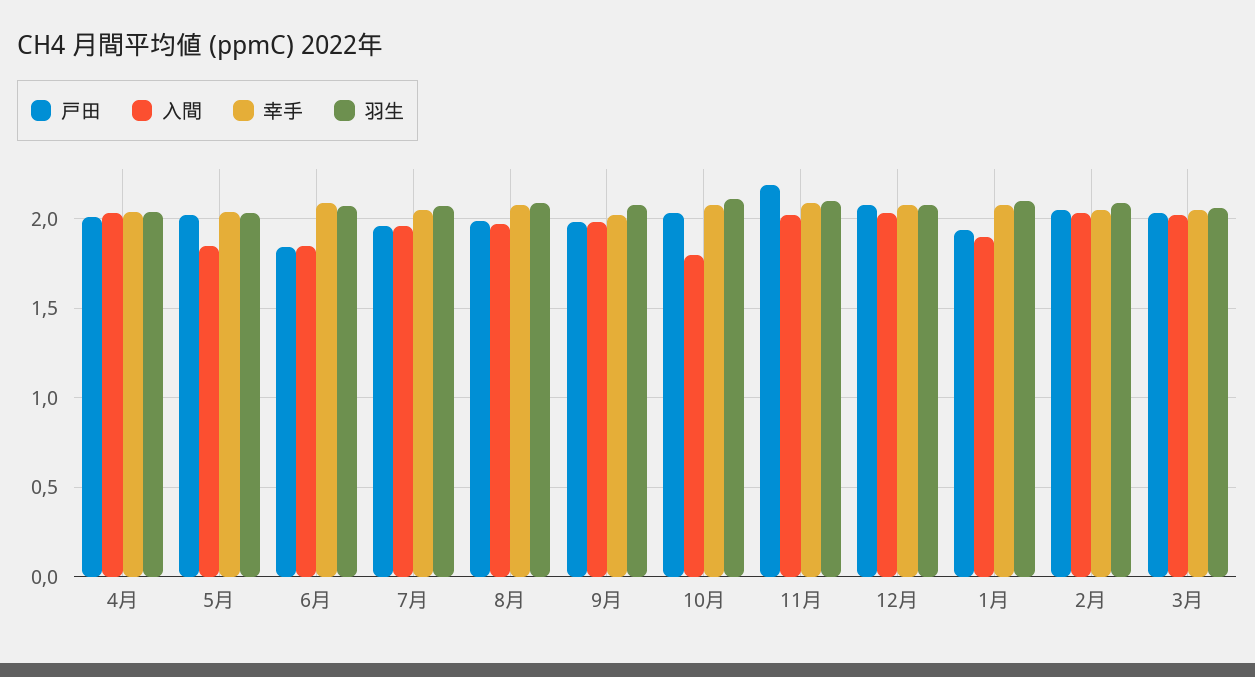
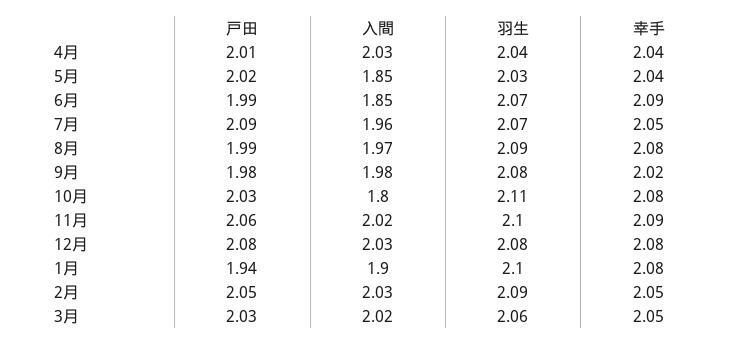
  {
    "戸田": {
      "4月": 2.01,
      "5月": 2.02,
-     "6月": 1.85,
+     "6月": 1.99,
-     "7月": 1.95,
+     "7月": 2.09,
      "8月": 1.99,
      "9月": 1.98,
      "10月": 2.03,
-     "11月": 2.2,
+     "11月": 2.06,
      "12月": 2.08,
      "1月": 1.94,
      "2月": 2.05,
      "3月": 2.03
    },
    "入間": {
      "4月": 2.03,
      "5月": 1.85,
      "6月": 1.85,
      "7月": 1.96,
      "8月": 1.97,
      "9月": 1.98,
      "10月": 1.8,
      "11月": 2.02,
      "12月": 2.03,
      "1月": 1.9,
      "2月": 2.03,
      "3月": 2.02
    },
    "幸手": {
      "4月": 2.04,
      "5月": 2.04,
      "6月": 2.09,
      "7月": 2.05,
      "8月": 2.08,
      "9月": 2.02,
      "10月": 2.08,
      "11月": 2.09,
      "12月": 2.08,
      "1月": 2.08,
      "2月": 2.05,
      "3月": 2.05
    },
    "羽生": {
      "4月": 2.04,
      "5月": 2.03,
      "6月": 2.07,
      "7月": 2.07,
      "8月": 2.09,
      "9月": 2.08,
      "10月": 2.11,
      "11月": 2.1,
      "12月": 2.08,
      "1月": 2.1,
      "2月": 2.09,
      "3月": 2.06
    }
  }

